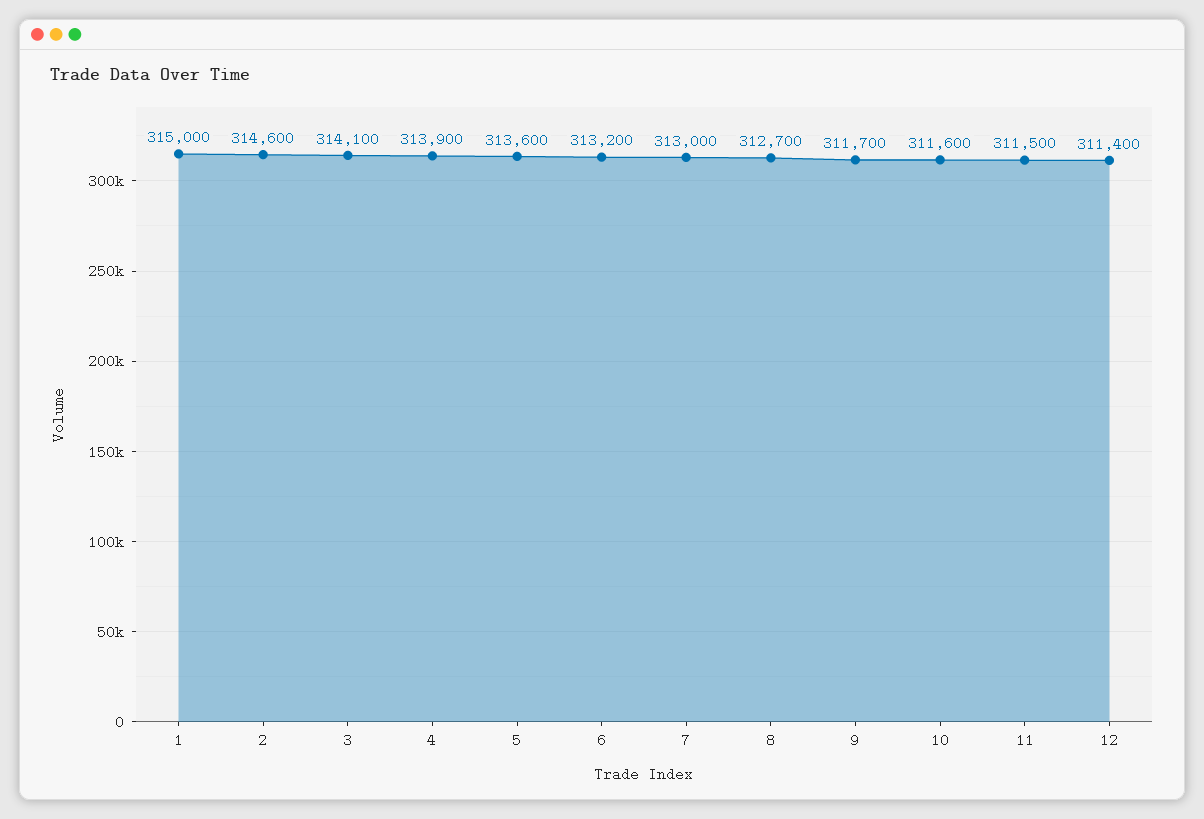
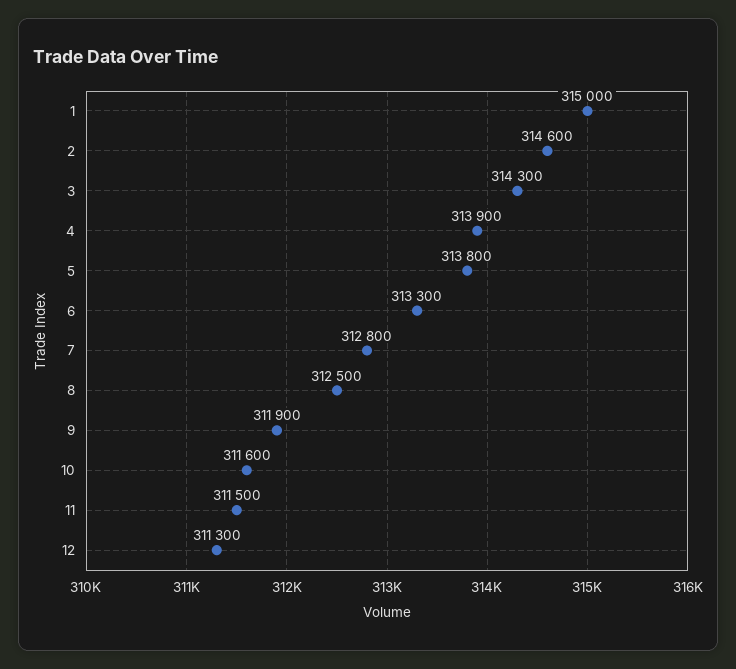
  {
    "1": 315000,
    "2": 314600,
-   "3": 314100,
+   "3": 314300,
    "4": 313900,
-   "5": 313600,
+   "5": 313800,
-   "6": 313200,
+   "6": 313300,
-   "7": 313000,
+   "7": 312800,
-   "8": 312700,
+   "8": 312500,
-   "9": 311700,
+   "9": 311900,
    "10": 311600,
    "11": 311500,
-   "12": 311400
+   "12": 311300
  }

